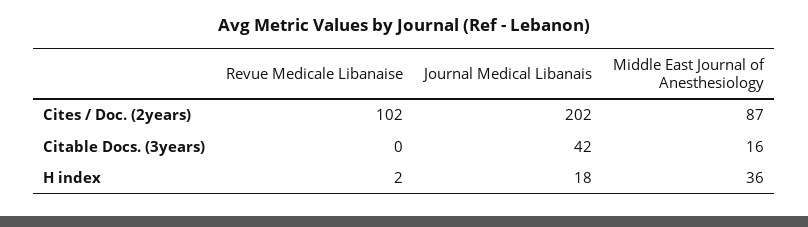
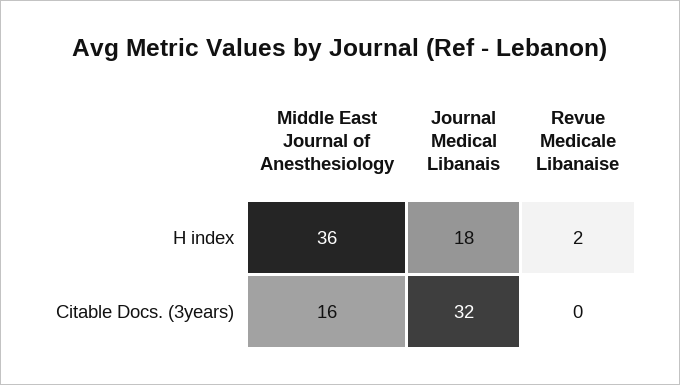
  {
    "Revue Medicale Libanaise": {
-     "Cites / Doc. (2years)": 102,
      "Citable Docs. (3years)": 0,
      "H index": 2
    },
    "Journal Medical Libanais": {
-     "Cites / Doc. (2years)": 202,
-     "Citable Docs. (3years)": 42,
+     "Citable Docs. (3years)": 32,
      "H index": 18
    },
    "Middle East Journal of Anesthesiology": {
-     "Cites / Doc. (2years)": 87,
      "Citable Docs. (3years)": 16,
      "H index": 36
    }
  }

